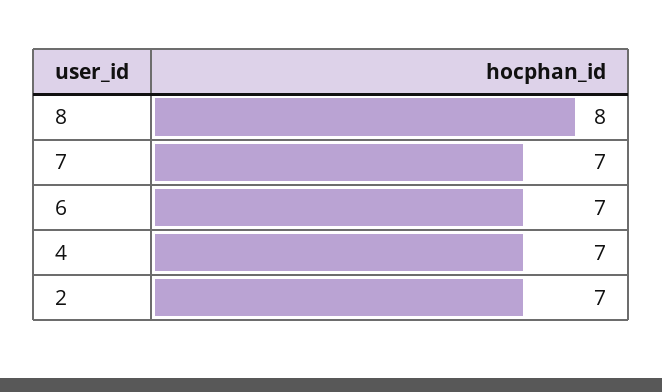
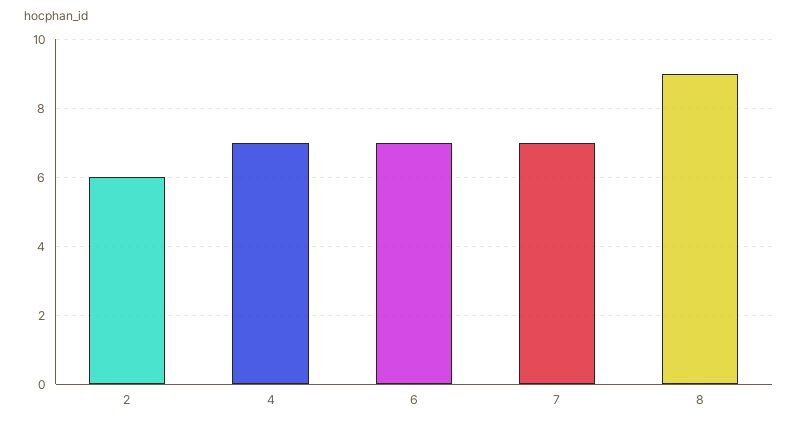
  {
-   "8": 8,
+   "8": 9,
    "7": 7,
    "6": 7,
    "4": 7,
-   "2": 7
+   "2": 6
  }

